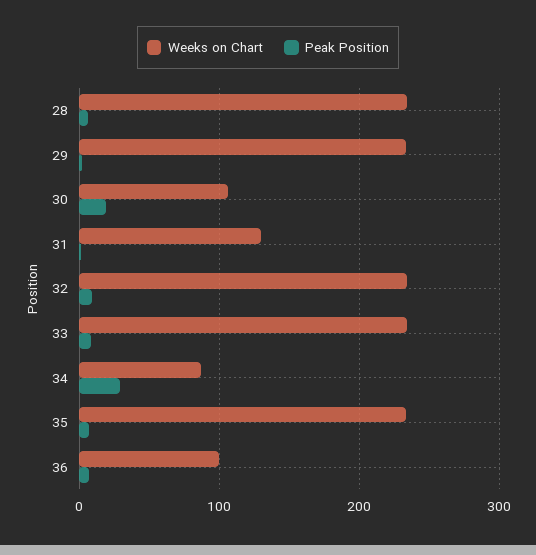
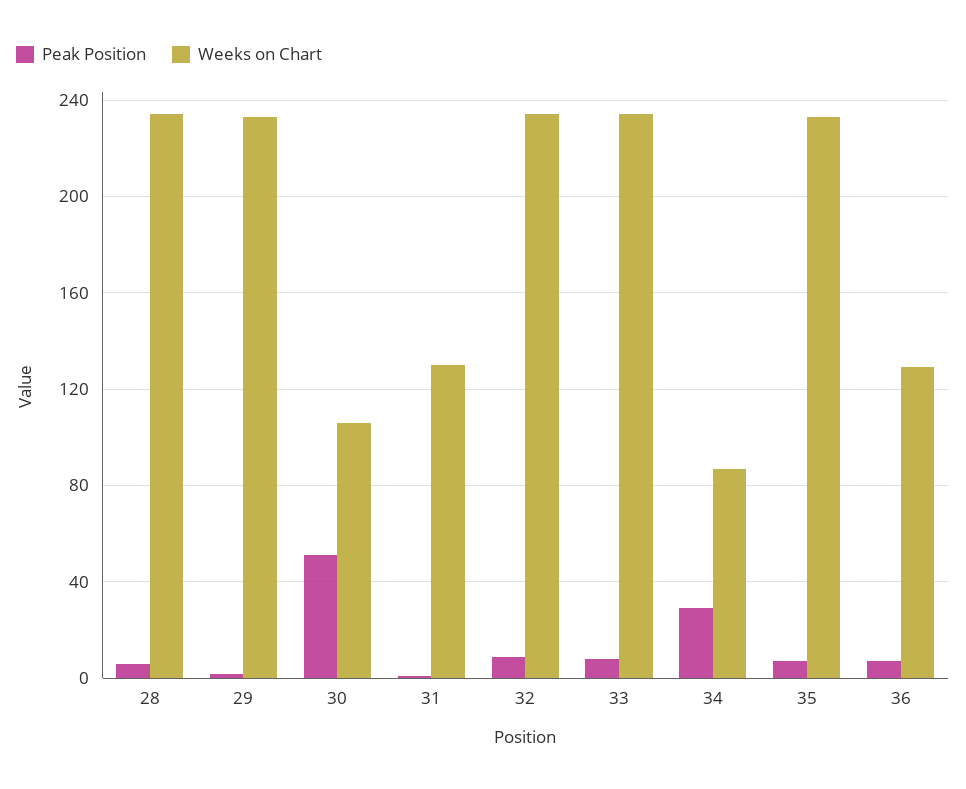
  {
    "Weeks on Chart": {
      "28": 235,
      "29": 235,
      "30": 105,
      "31": 130,
      "32": 235,
      "33": 235,
      "34": 85,
      "35": 235,
-     "36": 100
+     "36": 130
    },
    "Peak Position": {
      "28": 5,
      "29": 0,
-     "30": 20,
+     "30": 50,
      "31": 0,
      "32": 10,
      "33": 10,
      "34": 30,
      "35": 5,
      "36": 5
    }
  }

